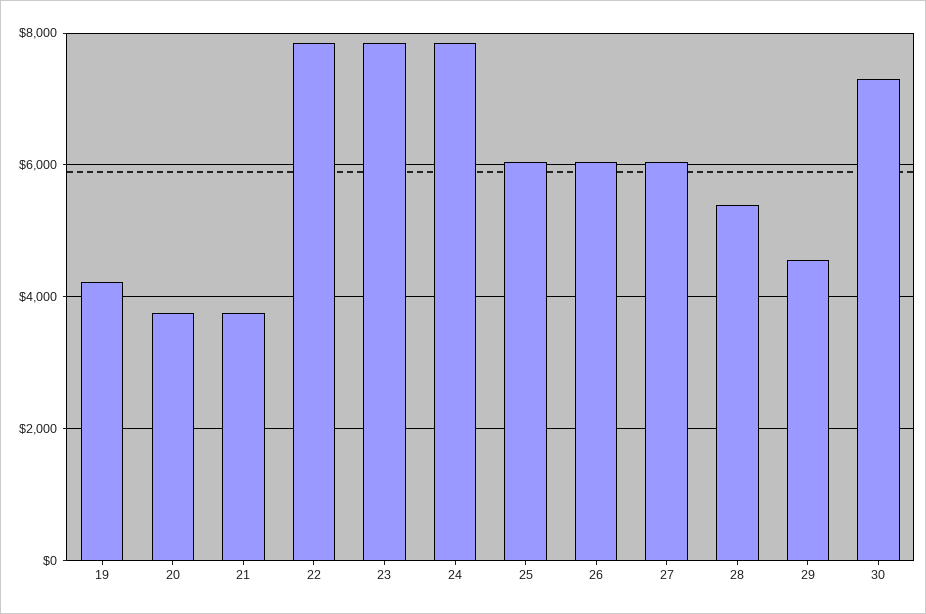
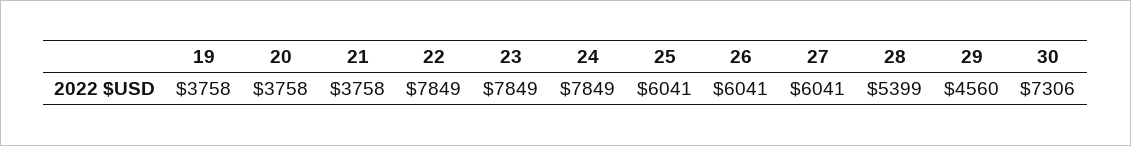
  {
-   "19": 4200,
+   "19": 3758,
    "20": 3758,
    "21": 3758,
    "22": 7849,
    "23": 7849,
    "24": 7849,
    "25": 6041,
    "26": 6041,
    "27": 6041,
    "28": 5399,
    "29": 4560,
    "30": 7306
  }

